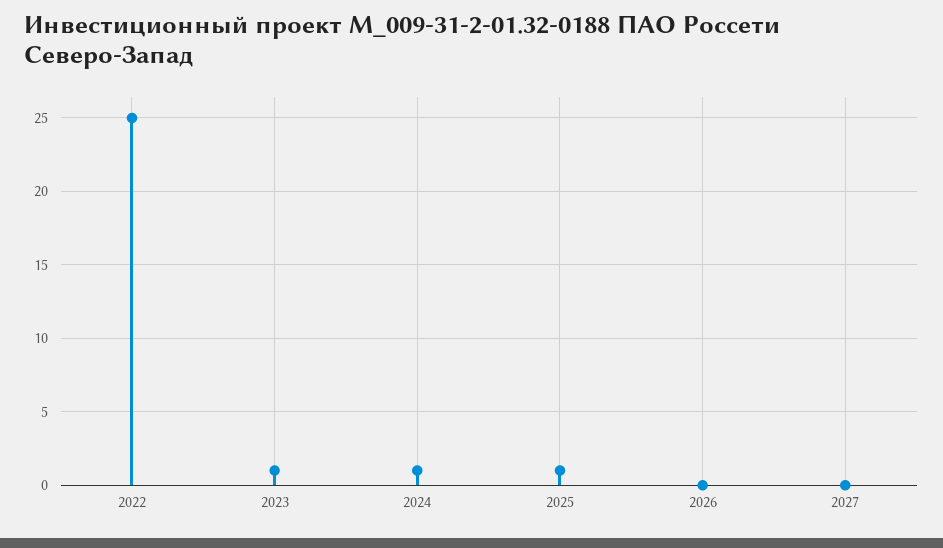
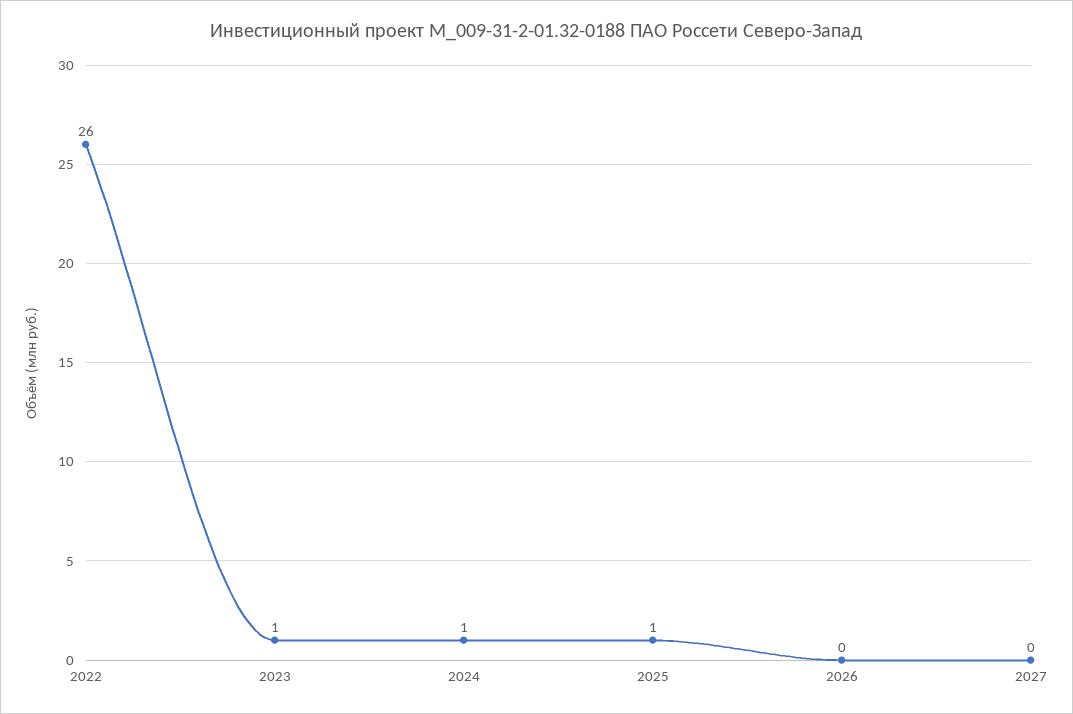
  {
-   "2022": 25,
+   "2022": 26,
    "2023": 1,
    "2024": 1,
    "2025": 1,
    "2026": 0,
    "2027": 0
  }

